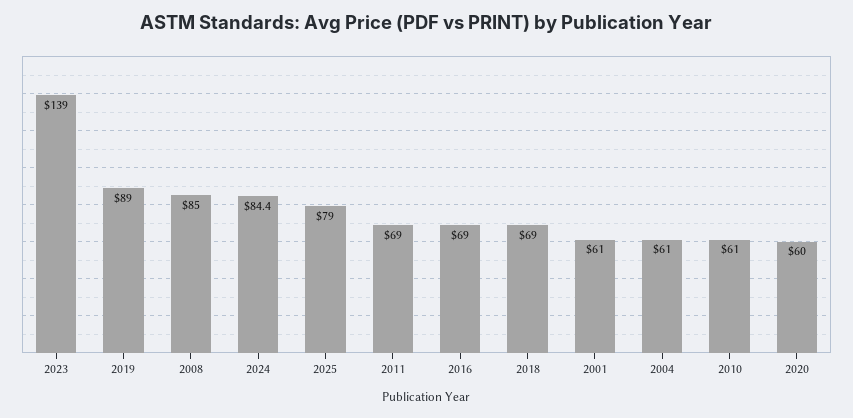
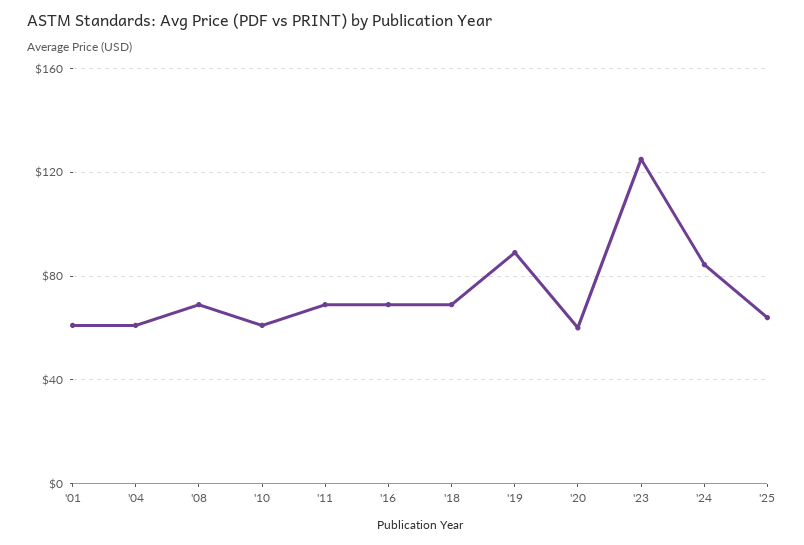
  {
-   "2023": 139,
+   "2023": 125,
    "2019": 89,
-   "2008": 85,
+   "2008": 70,
    "2024": 84.4,
-   "2025": 79,
+   "2025": 65,
    "2011": 69,
    "2016": 69,
    "2018": 69,
    "2001": 61,
    "2004": 61,
    "2010": 61,
    "2020": 60
  }

